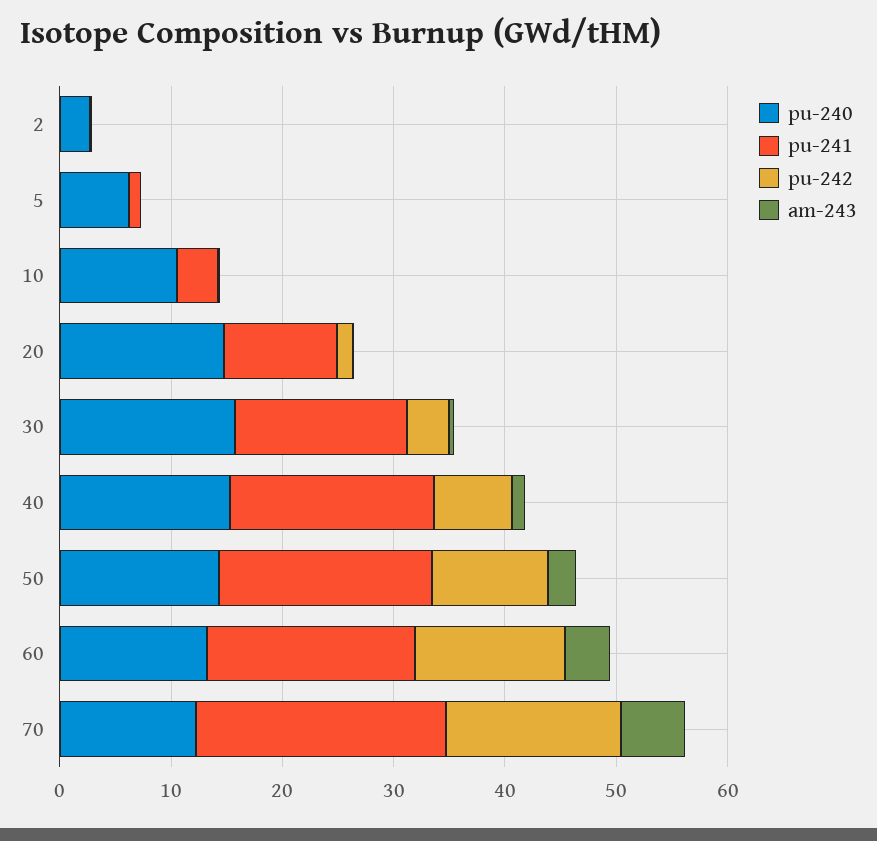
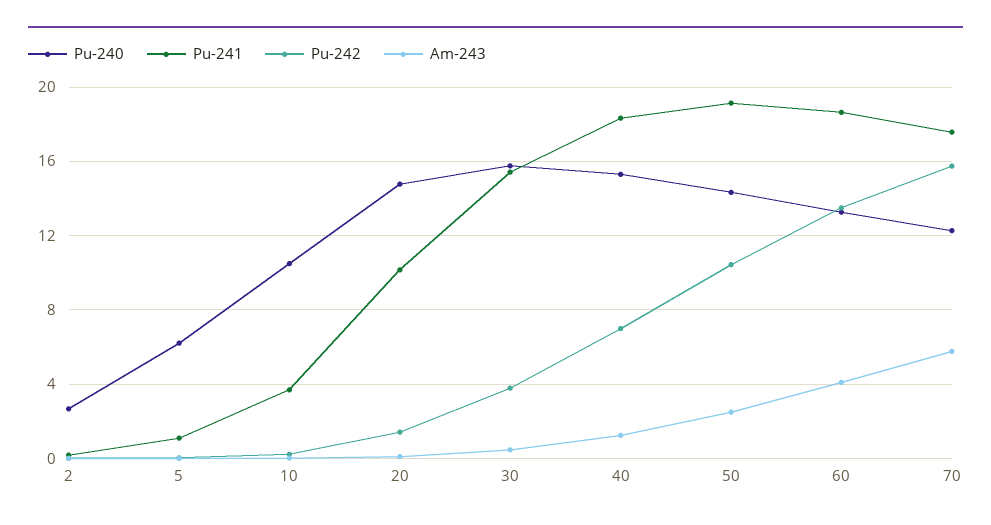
  {
    "pu-240": {
      "2": 2.5,
      "5": 6,
      "10": 10.5,
      "20": 15,
      "30": 16,
      "40": 15.5,
      "50": 14.5,
      "60": 13.5,
      "70": 12.5
    },
    "pu-241": {
      "2": 0,
      "5": 1,
      "10": 3.5,
      "20": 10,
      "30": 15.5,
      "40": 18.5,
      "50": 19,
      "60": 18.5,
-     "70": 22
+     "70": 17.5
    },
    "pu-242": {
      "2": 0,
      "5": 0,
      "10": 0,
      "20": 1.5,
      "30": 4,
      "40": 7,
      "50": 10.5,
      "60": 13.5,
      "70": 15.5
    },
    "am-243": {
      "2": 0,
      "5": 0,
      "10": 0,
      "20": 0,
      "30": 0.5,
      "40": 1,
      "50": 2.5,
      "60": 4,
      "70": 6
    }
  }

